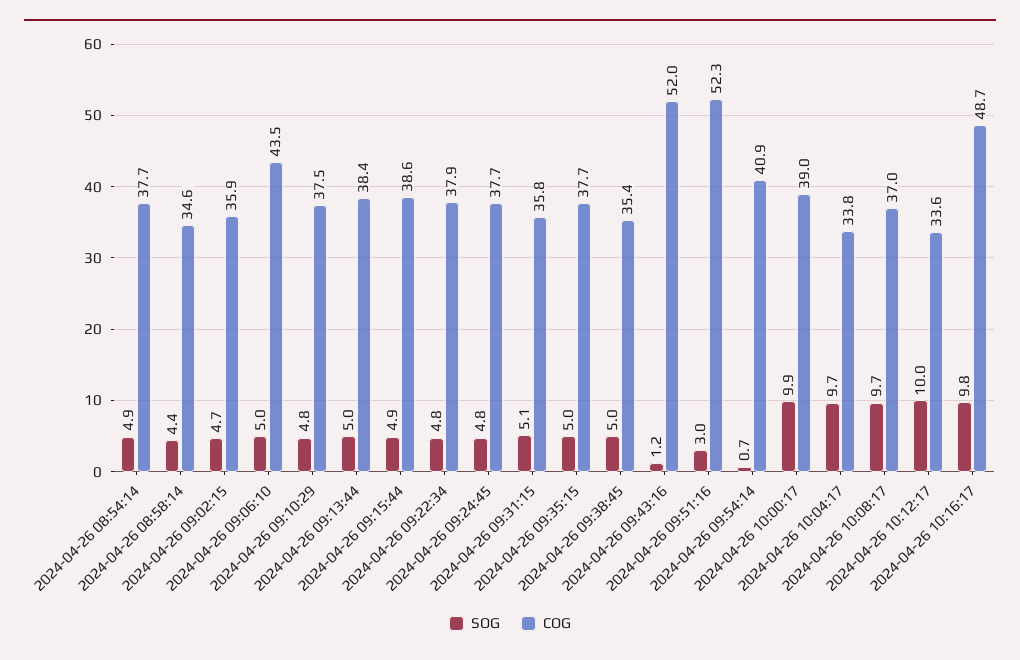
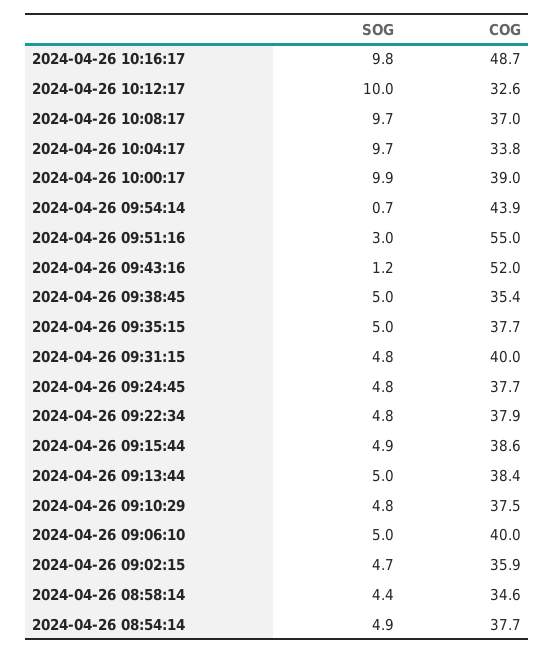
  {
    "SOG": {
      "2024-04-26 08:54:14": 4.9,
      "2024-04-26 08:58:14": 4.4,
      "2024-04-26 09:02:15": 4.7,
      "2024-04-26 09:06:10": 5,
      "2024-04-26 09:10:29": 4.8,
      "2024-04-26 09:13:44": 5,
      "2024-04-26 09:15:44": 4.9,
      "2024-04-26 09:22:34": 4.8,
      "2024-04-26 09:24:45": 4.8,
-     "2024-04-26 09:31:15": 5.1,
+     "2024-04-26 09:31:15": 4.8,
      "2024-04-26 09:35:15": 5,
      "2024-04-26 09:38:45": 5,
      "2024-04-26 09:43:16": 1.2,
      "2024-04-26 09:51:16": 3,
      "2024-04-26 09:54:14": 0.7,
      "2024-04-26 10:00:17": 9.9,
      "2024-04-26 10:04:17": 9.7,
      "2024-04-26 10:08:17": 9.7,
      "2024-04-26 10:12:17": 10,
      "2024-04-26 10:16:17": 9.8
    },
    "COG": {
      "2024-04-26 08:54:14": 37.7,
      "2024-04-26 08:58:14": 34.6,
      "2024-04-26 09:02:15": 35.9,
-     "2024-04-26 09:06:10": 43.5,
+     "2024-04-26 09:06:10": 40,
      "2024-04-26 09:10:29": 37.5,
      "2024-04-26 09:13:44": 38.4,
      "2024-04-26 09:15:44": 38.6,
      "2024-04-26 09:22:34": 37.9,
      "2024-04-26 09:24:45": 37.7,
-     "2024-04-26 09:31:15": 35.8,
+     "2024-04-26 09:31:15": 40,
      "2024-04-26 09:35:15": 37.7,
      "2024-04-26 09:38:45": 35.4,
      "2024-04-26 09:43:16": 52,
-     "2024-04-26 09:51:16": 52.3,
+     "2024-04-26 09:51:16": 55,
-     "2024-04-26 09:54:14": 40.9,
+     "2024-04-26 09:54:14": 43.9,
      "2024-04-26 10:00:17": 39,
      "2024-04-26 10:04:17": 33.8,
      "2024-04-26 10:08:17": 37,
-     "2024-04-26 10:12:17": 33.6,
+     "2024-04-26 10:12:17": 32.6,
      "2024-04-26 10:16:17": 48.7
    }
  }

